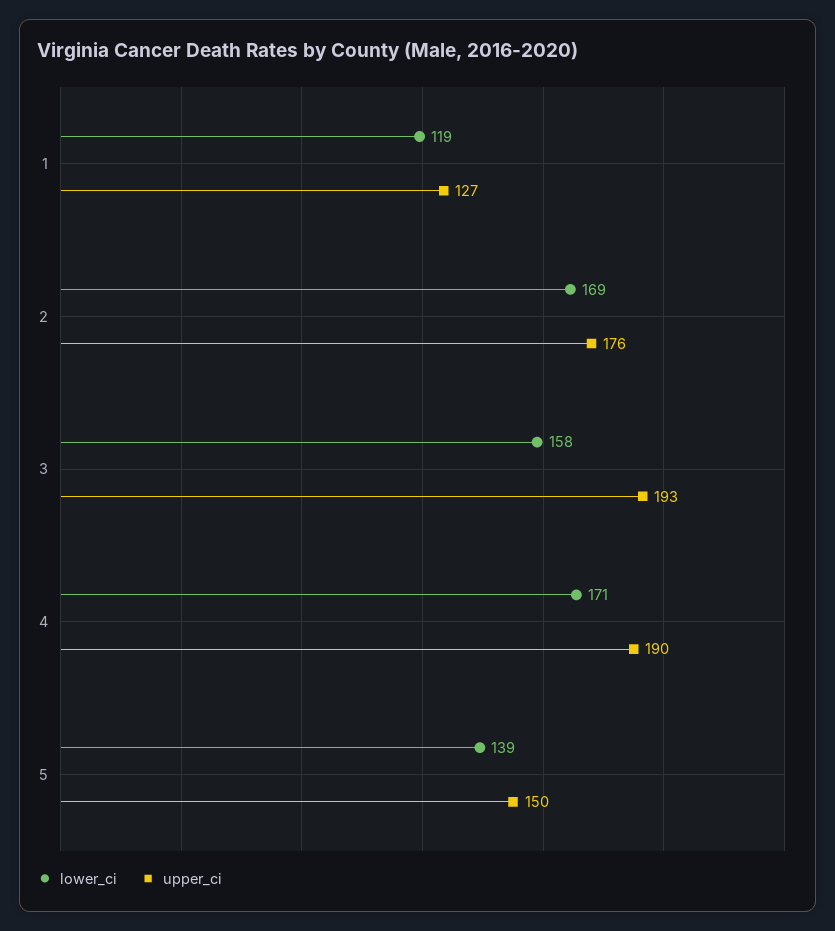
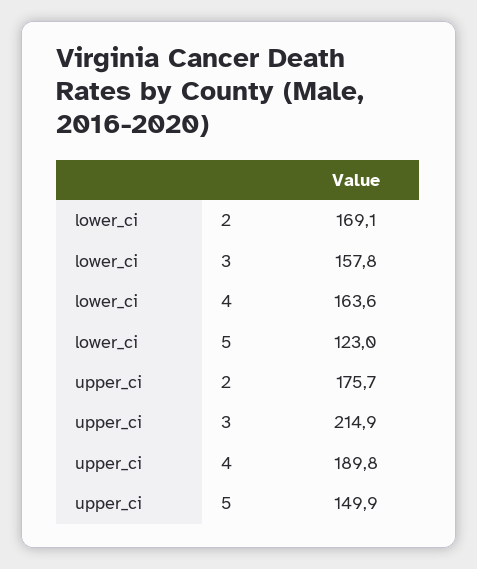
  {
    "lower_ci": {
-     "1": 119,
      "2": 169.1,
      "3": 157.8,
-     "4": 171,
+     "4": 163.6,
-     "5": 139
+     "5": 123
    },
    "upper_ci": {
-     "1": 127,
      "2": 175.7,
-     "3": 193,
+     "3": 214.9,
      "4": 189.8,
      "5": 149.9
    }
  }

